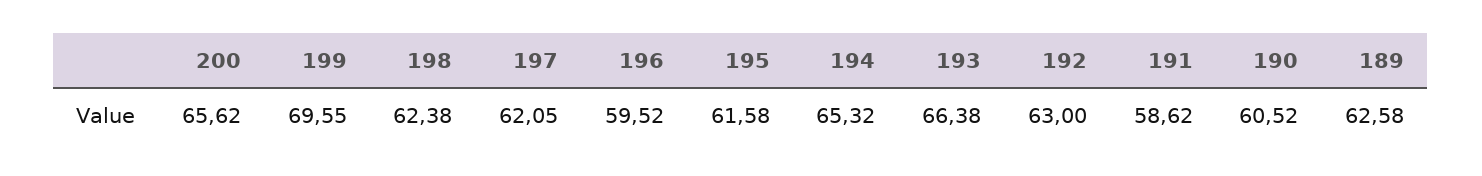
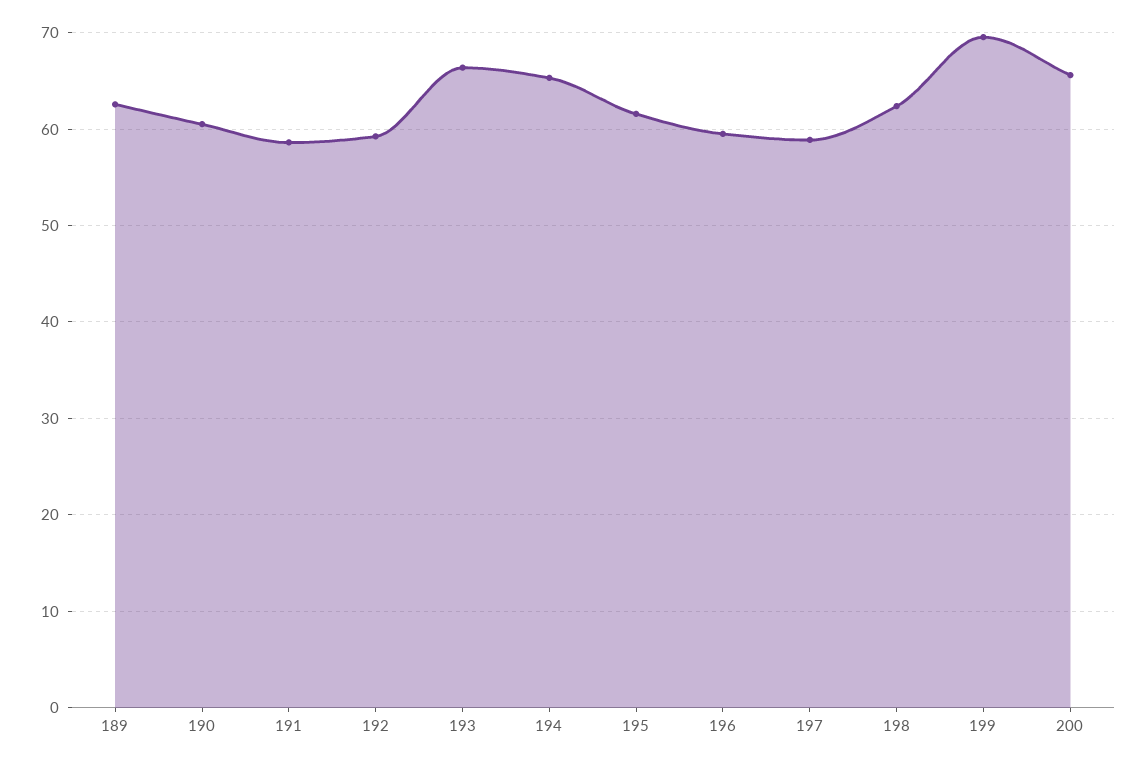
  {
    "200": 65.62,
    "199": 69.55,
    "198": 62.38,
-   "197": 62.05,
+   "197": 59,
    "196": 59.52,
    "195": 61.58,
    "194": 65.32,
    "193": 66.38,
-   "192": 63,
+   "192": 59,
    "191": 58.62,
    "190": 60.52,
    "189": 62.58
  }

